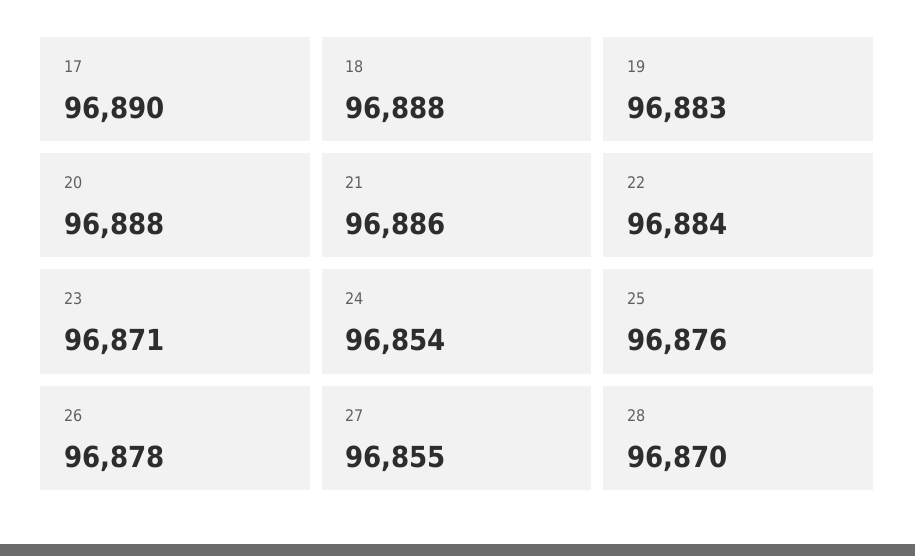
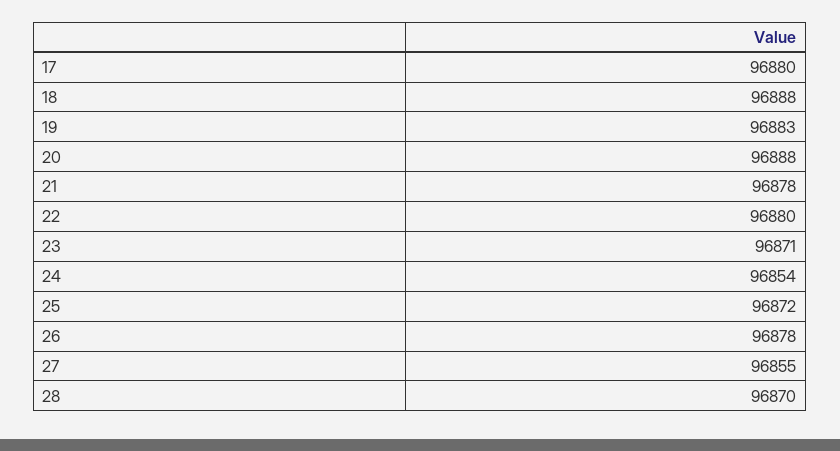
  {
-   "17": 96890,
+   "17": 96880,
    "18": 96888,
    "19": 96883,
    "20": 96888,
-   "21": 96886,
+   "21": 96878,
-   "22": 96884,
+   "22": 96880,
    "23": 96871,
    "24": 96854,
-   "25": 96876,
+   "25": 96872,
    "26": 96878,
    "27": 96855,
    "28": 96870
  }

